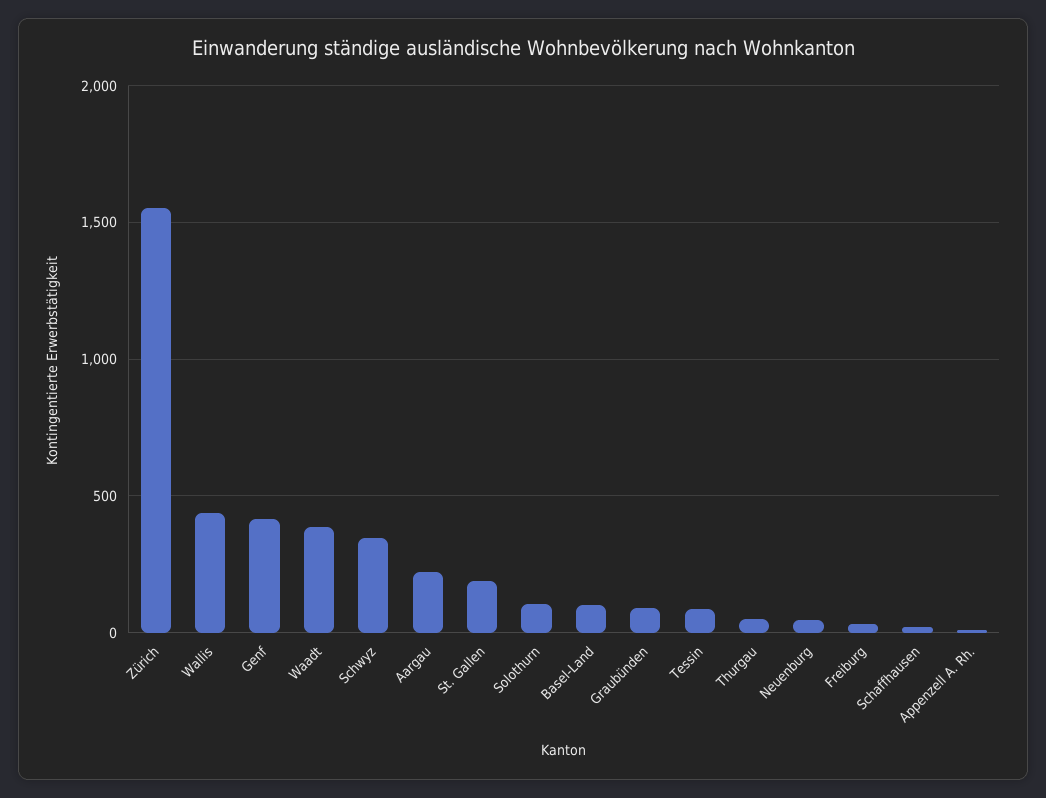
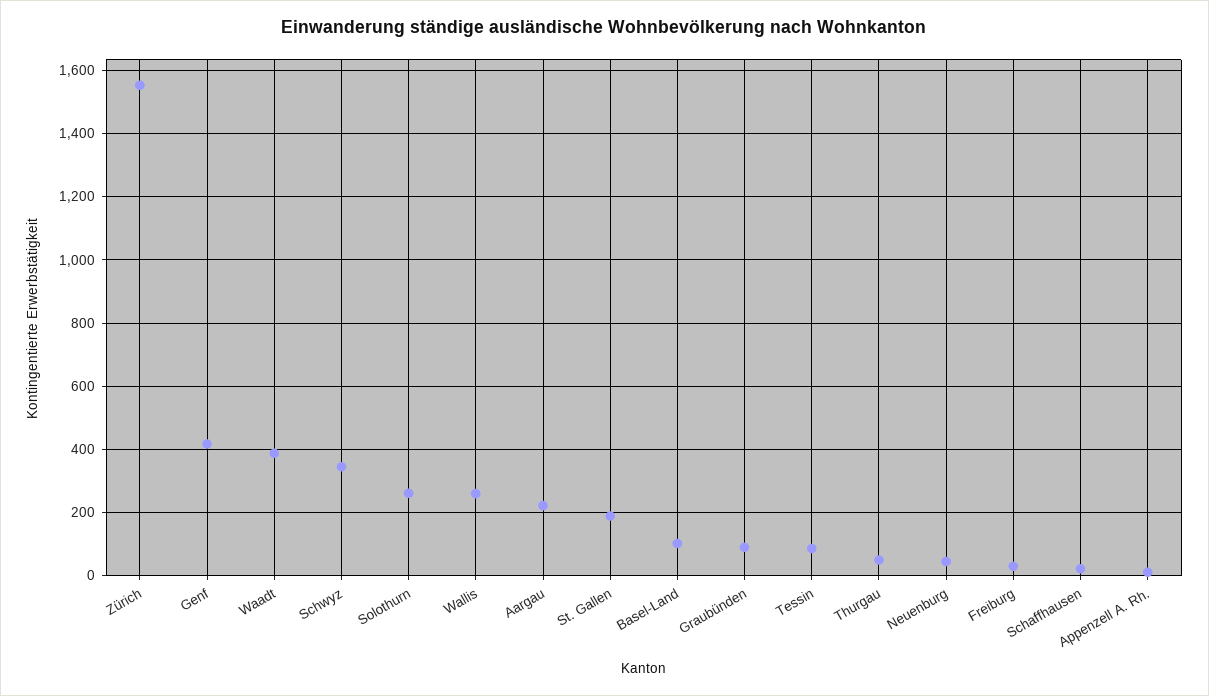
  {
    "Zürich": 1560,
-   "Wallis": 450,
+   "Wallis": 260,
    "Genf": 420,
    "Waadt": 380,
    "Schwyz": 340,
    "Aargau": 220,
    "St. Gallen": 180,
-   "Solothurn": 100,
+   "Solothurn": 260,
    "Basel-Land": 100,
    "Graubünden": 100,
    "Tessin": 80,
    "Thurgau": 60,
    "Neuenburg": 40,
    "Freiburg": 40,
    "Schaffhausen": 20,
    "Appenzell A. Rh.": 20
  }

